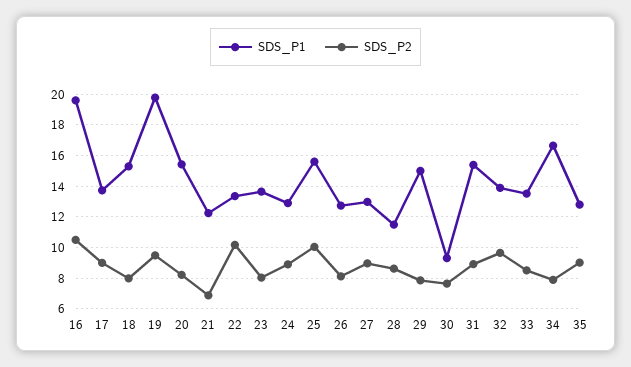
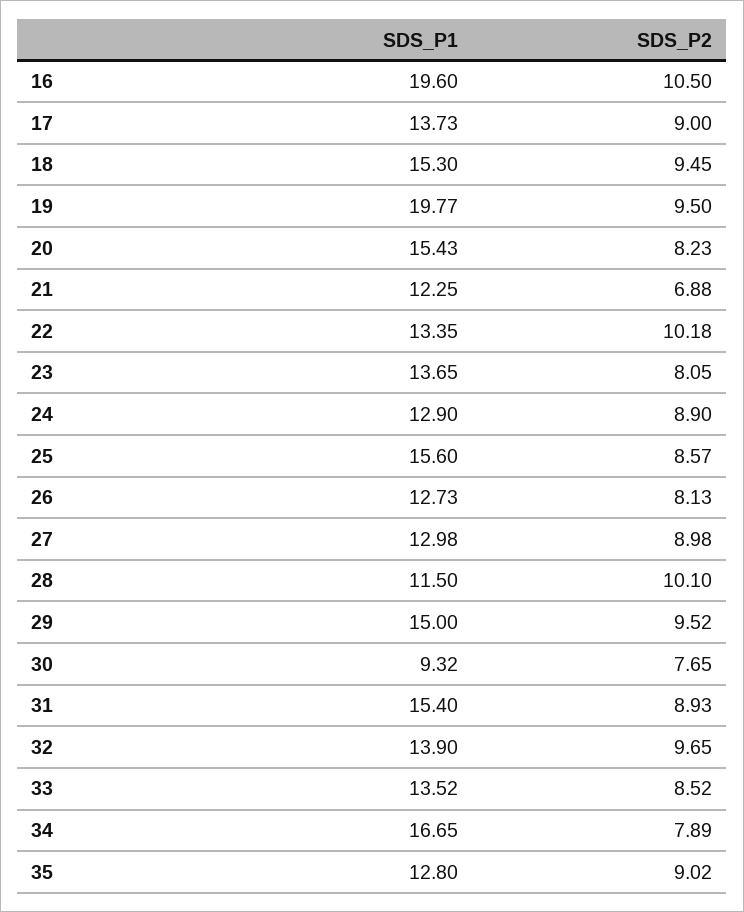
  {
    "SDS_P1": {
      "16": 19.6,
      "17": 13.73,
      "18": 15.3,
      "19": 19.77,
      "20": 15.43,
      "21": 12.25,
      "22": 13.35,
      "23": 13.65,
      "24": 12.9,
      "25": 15.6,
      "26": 12.73,
      "27": 12.98,
      "28": 11.5,
      "29": 15,
      "30": 9.32,
      "31": 15.4,
      "32": 13.9,
      "33": 13.52,
      "34": 16.65,
      "35": 12.8
    },
    "SDS_P2": {
      "16": 10.5,
      "17": 9,
-     "18": 8,
+     "18": 9.45,
      "19": 9.5,
      "20": 8.23,
      "21": 6.88,
      "22": 10.18,
      "23": 8.05,
      "24": 8.9,
-     "25": 10,
+     "25": 8.57,
      "26": 8.13,
      "27": 8.98,
-     "28": 8.5,
+     "28": 10.1,
-     "29": 8,
+     "29": 9.52,
      "30": 7.65,
      "31": 8.93,
      "32": 9.65,
      "33": 8.52,
      "34": 7.89,
      "35": 9.02
    }
  }

